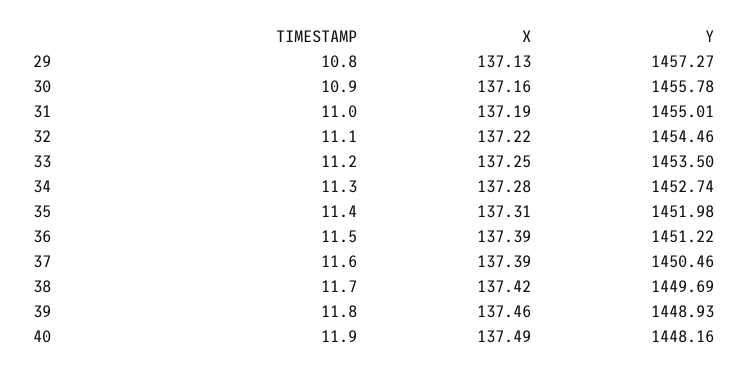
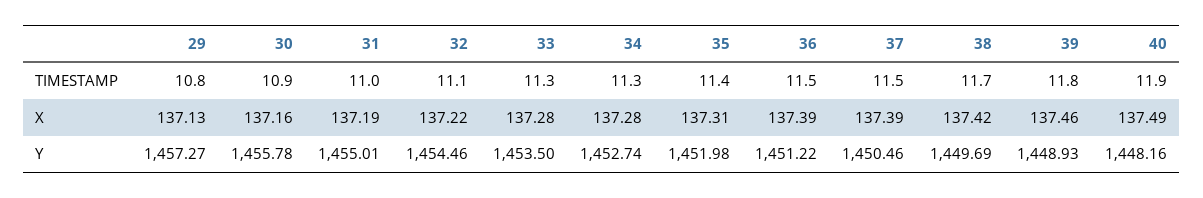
  {
    "TIMESTAMP": {
      "29": 10.8,
      "30": 10.9,
      "31": 11,
      "32": 11.1,
-     "33": 11.2,
+     "33": 11.3,
      "34": 11.3,
      "35": 11.4,
      "36": 11.5,
-     "37": 11.6,
+     "37": 11.5,
      "38": 11.7,
      "39": 11.8,
      "40": 11.9
    },
    "X": {
      "29": 137.13,
      "30": 137.16,
      "31": 137.19,
      "32": 137.22,
-     "33": 137.25,
+     "33": 137.28,
      "34": 137.28,
      "35": 137.31,
      "36": 137.39,
      "37": 137.39,
      "38": 137.42,
      "39": 137.46,
      "40": 137.49
    },
    "Y": {
      "29": 1457.27,
      "30": 1455.78,
      "31": 1455.01,
      "32": 1454.46,
      "33": 1453.5,
      "34": 1452.74,
      "35": 1451.98,
      "36": 1451.22,
      "37": 1450.46,
      "38": 1449.69,
      "39": 1448.93,
      "40": 1448.16
    }
  }

